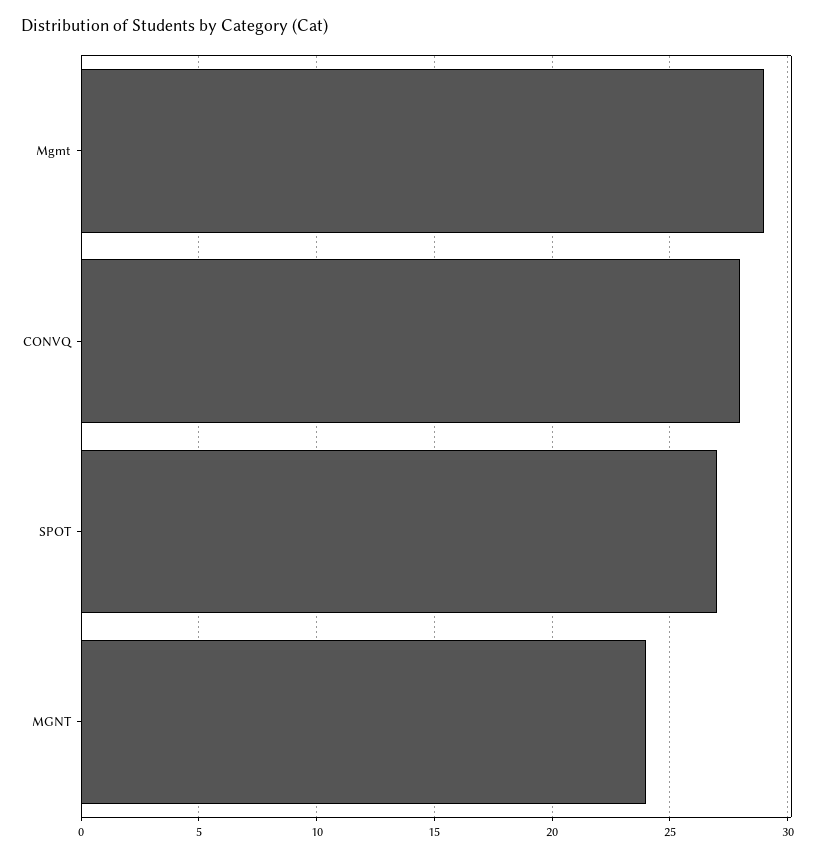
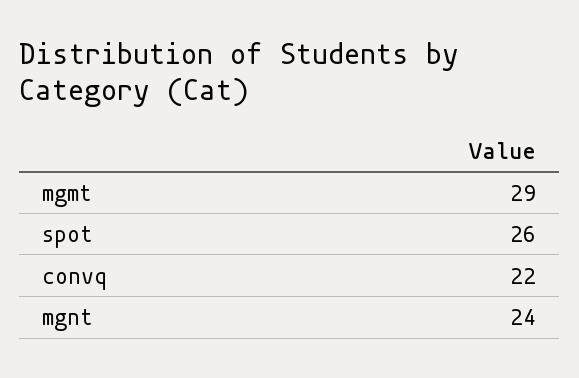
  {
    "Mgmt": 29,
-   "CONVQ": 28,
+   "CONVQ": 22,
-   "SPOT": 27,
+   "SPOT": 26,
    "MGNT": 24
  }

